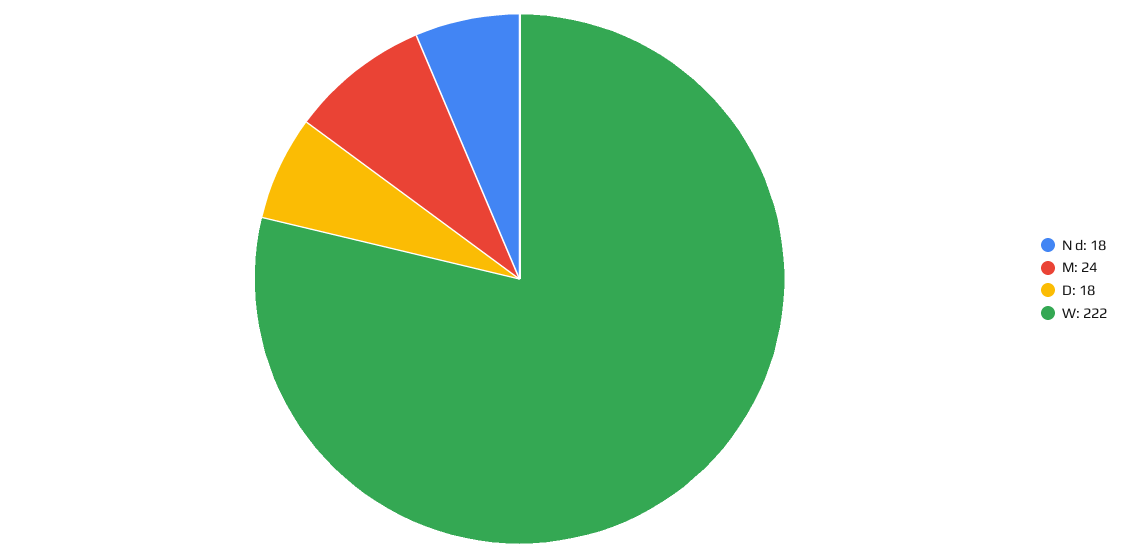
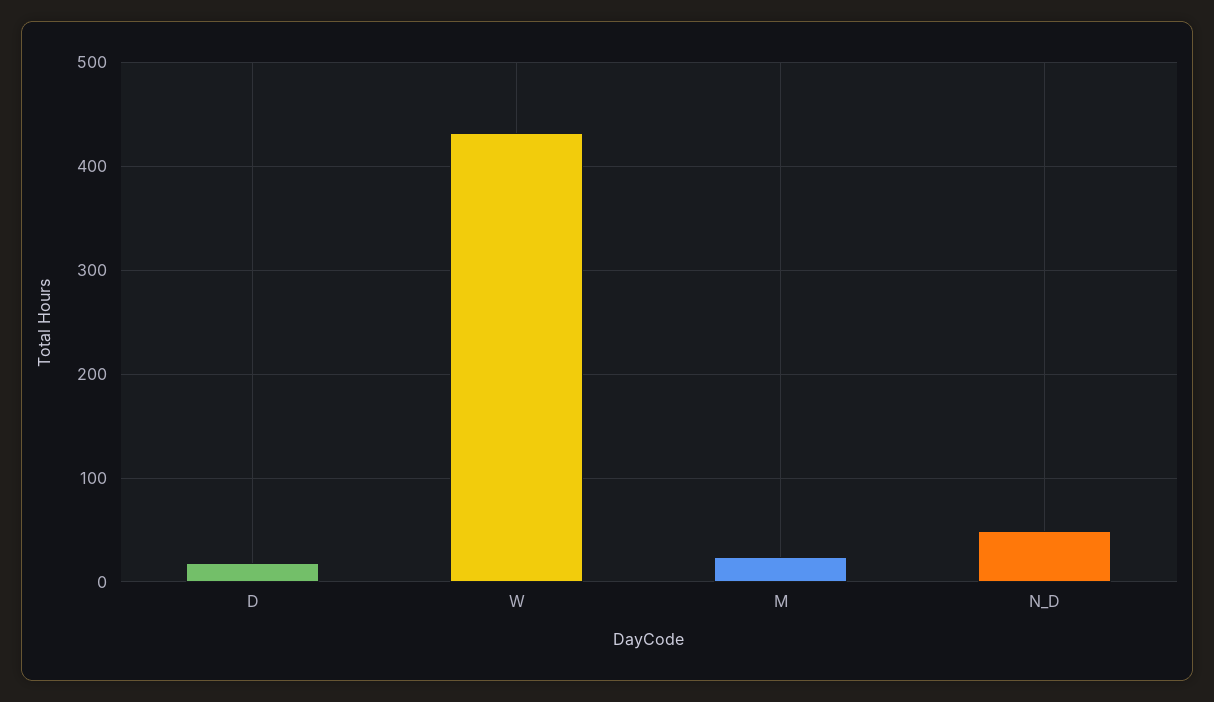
  {
-   "N d": 18,
+   "N d": 50,
    "M": 24,
    "D": 18,
-   "W": 222
+   "W": 430
  }

